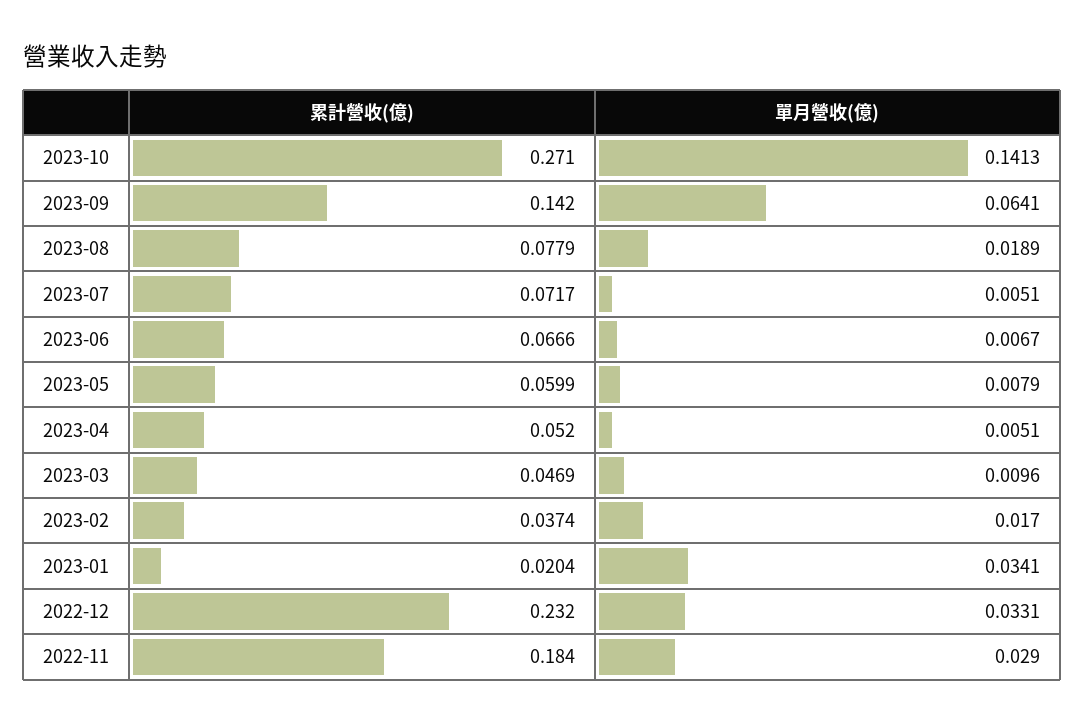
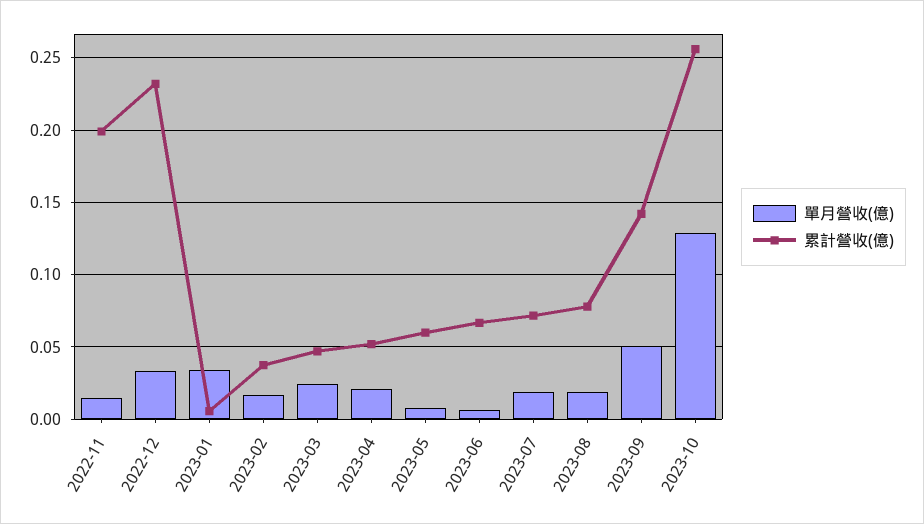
  {
    "累計營收(億)": {
-     "2023-10": 0.271,
+     "2023-10": 0.255,
      "2023-09": 0.142,
      "2023-08": 0.0779,
      "2023-07": 0.0717,
      "2023-06": 0.0666,
      "2023-05": 0.0599,
      "2023-04": 0.052,
      "2023-03": 0.0469,
      "2023-02": 0.0374,
-     "2023-01": 0.0204,
+     "2023-01": 0.005,
      "2022-12": 0.232,
-     "2022-11": 0.184
+     "2022-11": 0.2
    },
    "單月營收(億)": {
-     "2023-10": 0.1413,
+     "2023-10": 0.13,
-     "2023-09": 0.0641,
+     "2023-09": 0.05,
      "2023-08": 0.0189,
-     "2023-07": 0.0051,
+     "2023-07": 0.02,
      "2023-06": 0.0067,
      "2023-05": 0.0079,
-     "2023-04": 0.0051,
+     "2023-04": 0.02,
-     "2023-03": 0.0096,
+     "2023-03": 0.025,
      "2023-02": 0.017,
      "2023-01": 0.0341,
      "2022-12": 0.0331,
-     "2022-11": 0.029
+     "2022-11": 0.015
    }
  }

